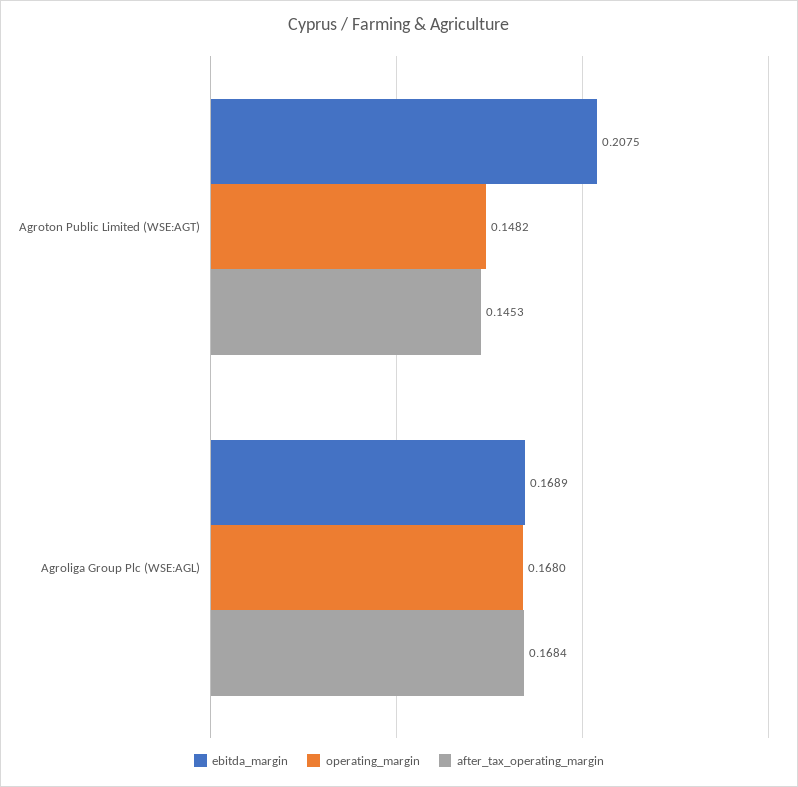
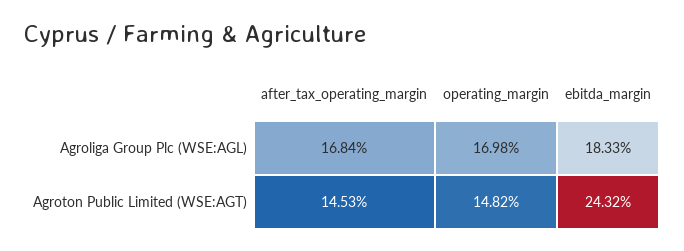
  {
    "ebitda_margin": {
-     "Agroton Public Limited (WSE:AGT)": 0.2075,
+     "Agroton Public Limited (WSE:AGT)": 0.2432,
-     "Agroliga Group Plc (WSE:AGL)": 0.1689
+     "Agroliga Group Plc (WSE:AGL)": 0.1833
    },
    "operating_margin": {
      "Agroton Public Limited (WSE:AGT)": 0.1482,
-     "Agroliga Group Plc (WSE:AGL)": 0.168
+     "Agroliga Group Plc (WSE:AGL)": 0.1698
    },
    "after_tax_operating_margin": {
      "Agroton Public Limited (WSE:AGT)": 0.1453,
      "Agroliga Group Plc (WSE:AGL)": 0.1684
    }
  }

